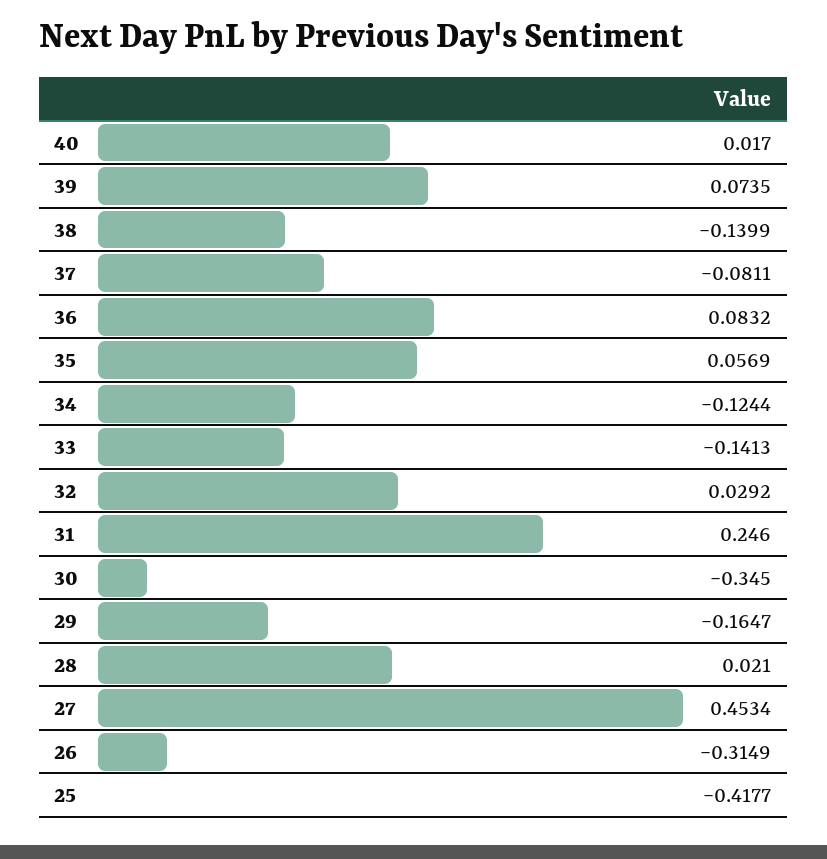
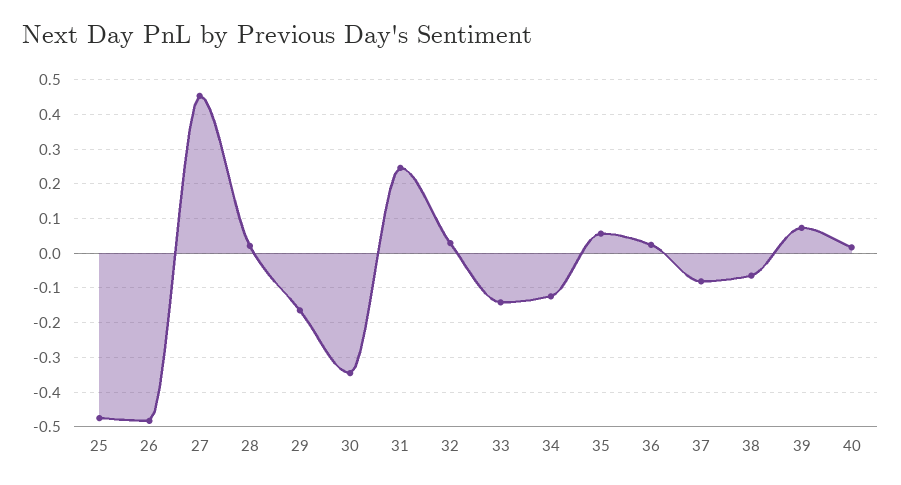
  {
    "40": 0.017,
    "39": 0.0735,
-   "38": -0.1399,
+   "38": -0.06,
    "37": -0.0811,
-   "36": 0.0832,
+   "36": 0.02,
    "35": 0.0569,
    "34": -0.1244,
    "33": -0.1413,
    "32": 0.0292,
    "31": 0.246,
    "30": -0.345,
    "29": -0.1647,
    "28": 0.021,
    "27": 0.4534,
-   "26": -0.3149,
+   "26": -0.48,
-   "25": -0.4177
+   "25": -0.48
  }

